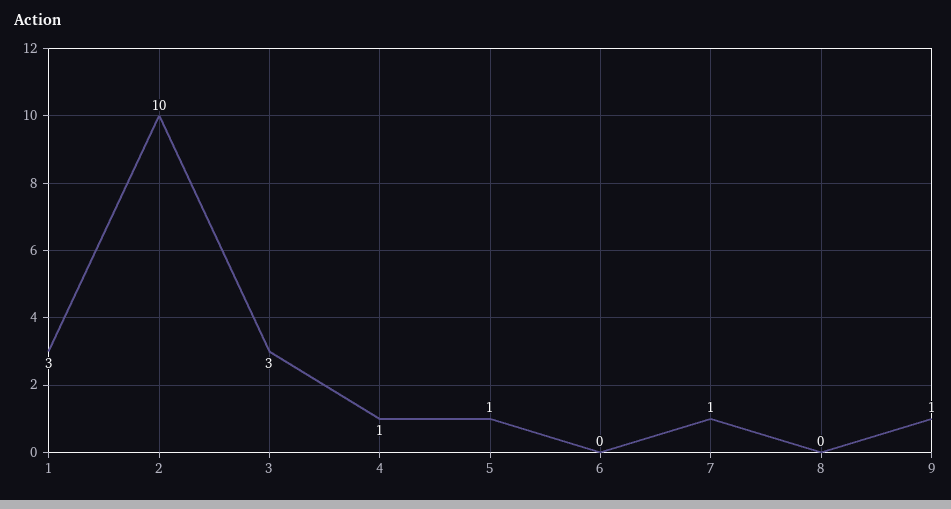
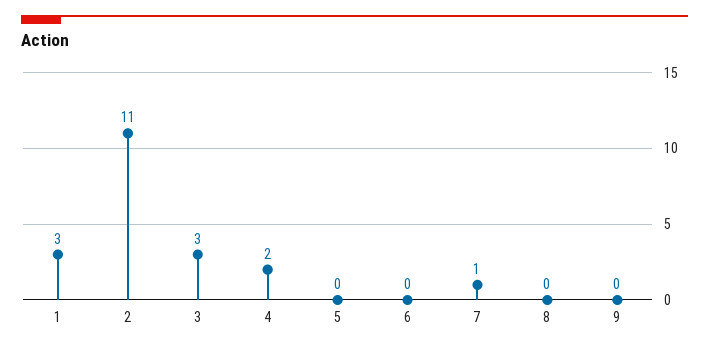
  {
    "1": 3,
-   "2": 10,
+   "2": 11,
    "3": 3,
-   "4": 1,
+   "4": 2,
-   "5": 1,
+   "5": 0,
    "6": 0,
    "7": 1,
    "8": 0,
-   "9": 1
+   "9": 0
  }

